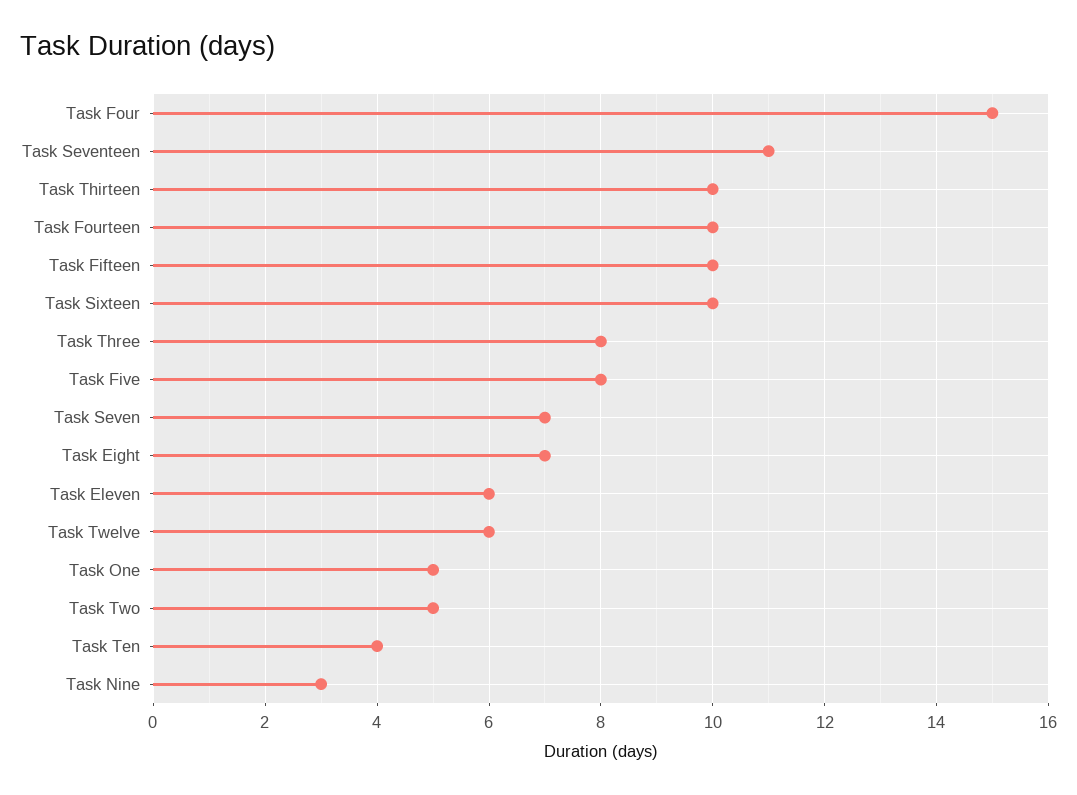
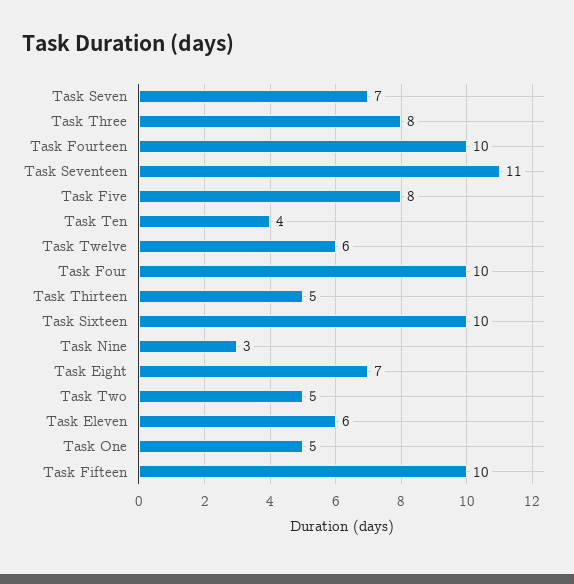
  {
-   "Task Four": 15,
+   "Task Four": 10,
    "Task Seventeen": 11,
-   "Task Thirteen": 10,
+   "Task Thirteen": 5,
    "Task Fourteen": 10,
    "Task Fifteen": 10,
    "Task Sixteen": 10,
    "Task Three": 8,
    "Task Five": 8,
    "Task Seven": 7,
    "Task Eight": 7,
    "Task Eleven": 6,
    "Task Twelve": 6,
    "Task One": 5,
    "Task Two": 5,
    "Task Ten": 4,
    "Task Nine": 3
  }

